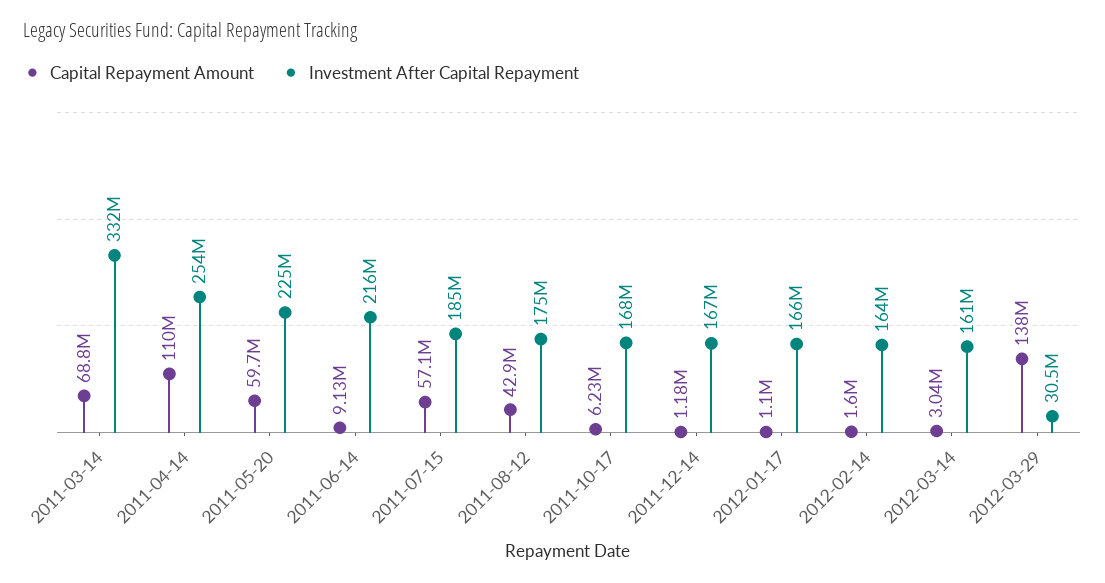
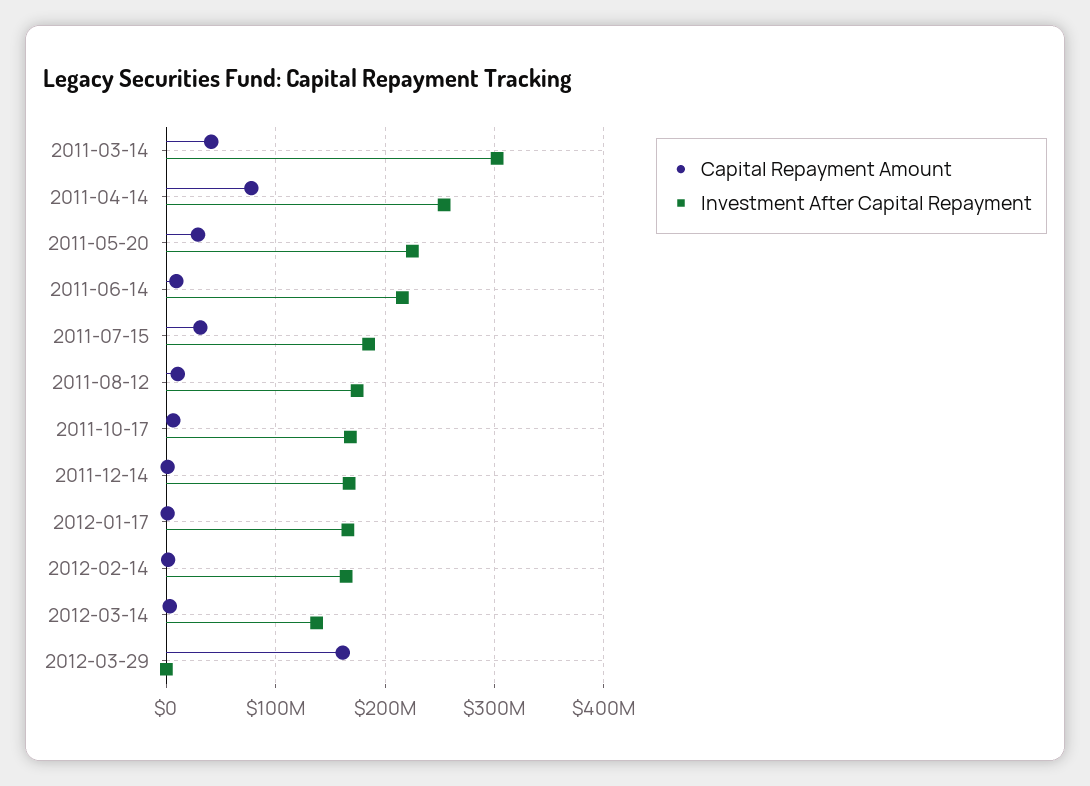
  {
    "Capital Repayment Amount": {
-     "2011-03-14": 68800000,
+     "2011-03-14": 40000000,
-     "2011-04-14": 110000000,
+     "2011-04-14": 80000000,
-     "2011-05-20": 59700000,
+     "2011-05-20": 30000000,
      "2011-06-14": 9130000,
-     "2011-07-15": 57100000,
+     "2011-07-15": 30000000,
-     "2011-08-12": 42900000,
+     "2011-08-12": 10000000,
      "2011-10-17": 6230000,
      "2011-12-14": 1180000,
      "2012-01-17": 1100000,
      "2012-02-14": 1600000,
      "2012-03-14": 3040000,
-     "2012-03-29": 138000000
+     "2012-03-29": 160000000
    },
    "Investment After Capital Repayment": {
-     "2011-03-14": 332000000,
+     "2011-03-14": 300000000,
      "2011-04-14": 254000000,
      "2011-05-20": 225000000,
      "2011-06-14": 216000000,
      "2011-07-15": 185000000,
      "2011-08-12": 175000000,
      "2011-10-17": 168000000,
      "2011-12-14": 167000000,
      "2012-01-17": 166000000,
      "2012-02-14": 164000000,
-     "2012-03-14": 161000000,
+     "2012-03-14": 140000000,
-     "2012-03-29": 30500000
+     "2012-03-29": 0
    }
  }

